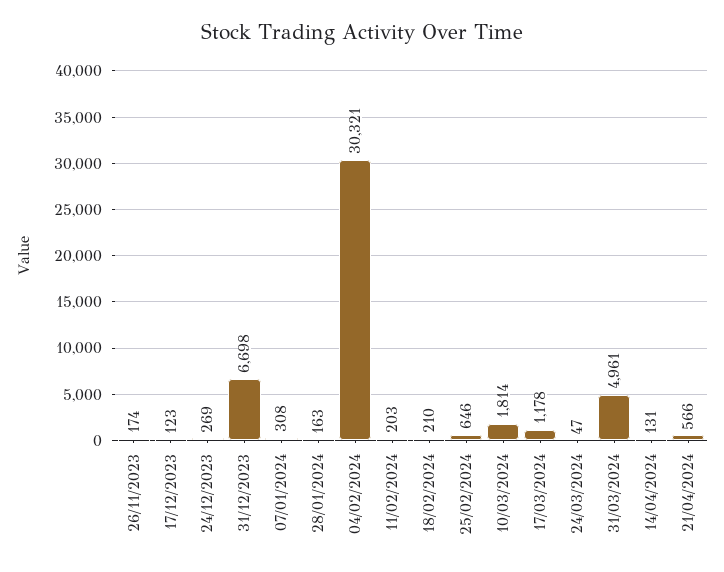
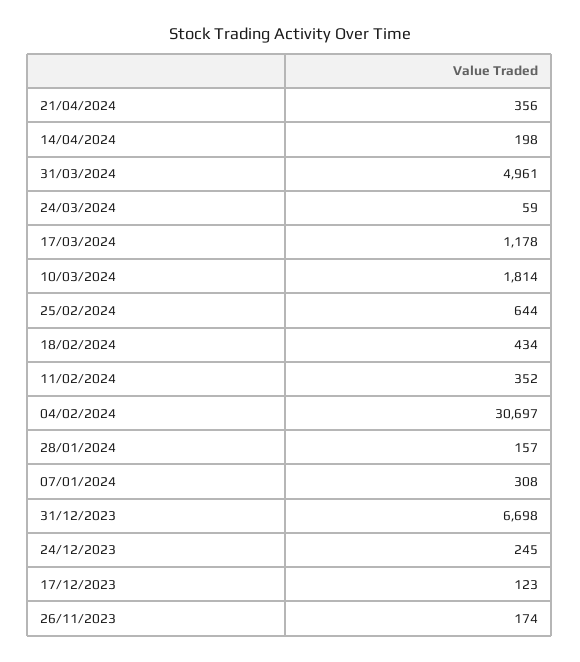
  {
    "26/11/2023": 174,
    "17/12/2023": 123,
-   "24/12/2023": 269,
+   "24/12/2023": 245,
    "31/12/2023": 6698,
    "07/01/2024": 308,
-   "28/01/2024": 163,
+   "28/01/2024": 157,
-   "04/02/2024": 30321,
+   "04/02/2024": 30697,
-   "11/02/2024": 203,
+   "11/02/2024": 352,
-   "18/02/2024": 210,
+   "18/02/2024": 434,
-   "25/02/2024": 646,
+   "25/02/2024": 644,
    "10/03/2024": 1814,
    "17/03/2024": 1178,
-   "24/03/2024": 47,
+   "24/03/2024": 59,
    "31/03/2024": 4961,
-   "14/04/2024": 131,
+   "14/04/2024": 198,
-   "21/04/2024": 566
+   "21/04/2024": 356
  }

